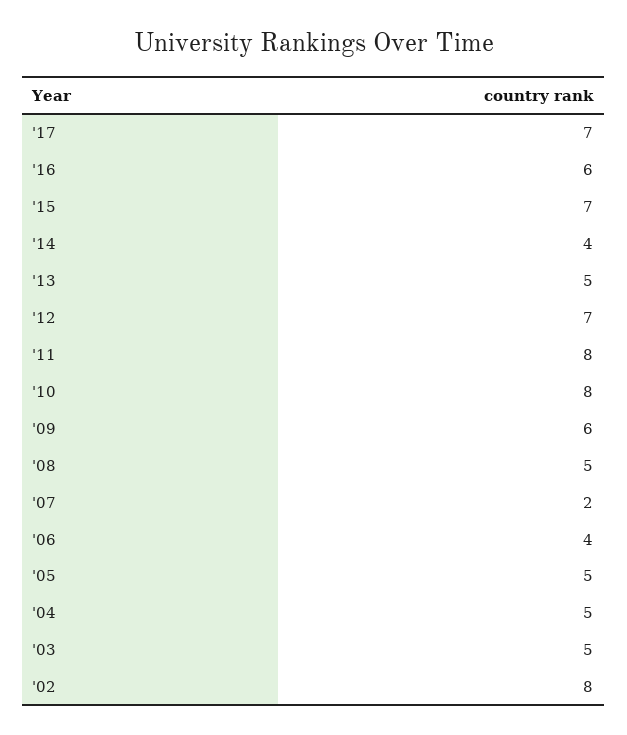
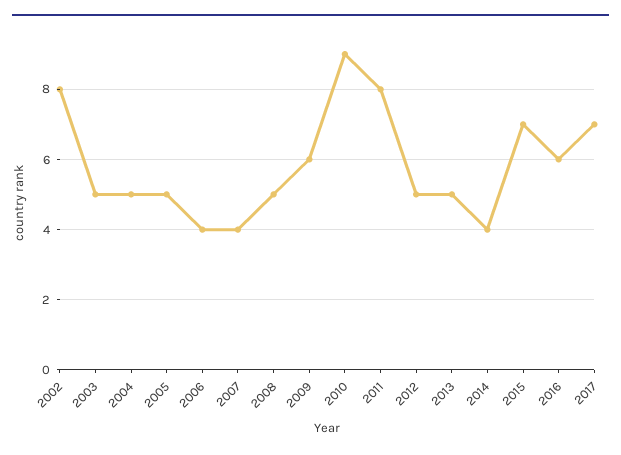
  {
    "'17": 7,
    "'16": 6,
    "'15": 7,
    "'14": 4,
    "'13": 5,
-   "'12": 7,
+   "'12": 5,
    "'11": 8,
-   "'10": 8,
+   "'10": 9,
    "'09": 6,
    "'08": 5,
-   "'07": 2,
+   "'07": 4,
    "'06": 4,
    "'05": 5,
    "'04": 5,
    "'03": 5,
    "'02": 8
  }

